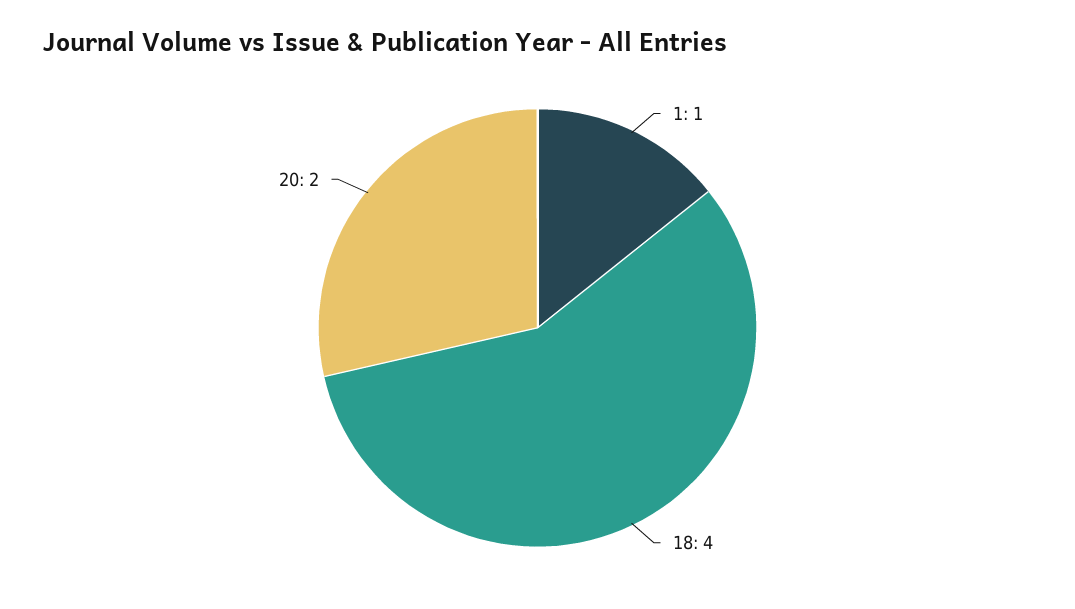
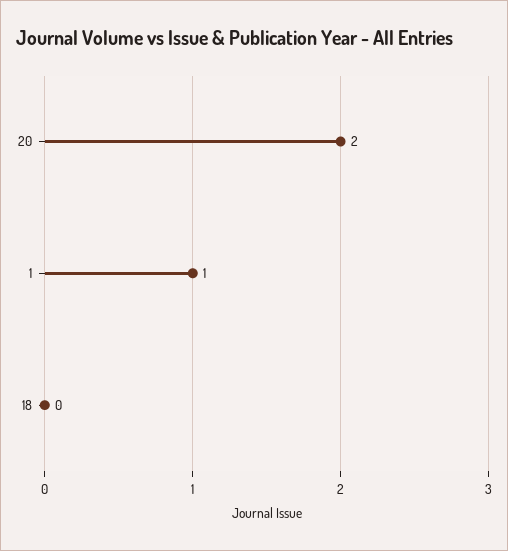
  {
    "1": 1,
-   "18": 4,
+   "18": 0,
    "20": 2
  }

